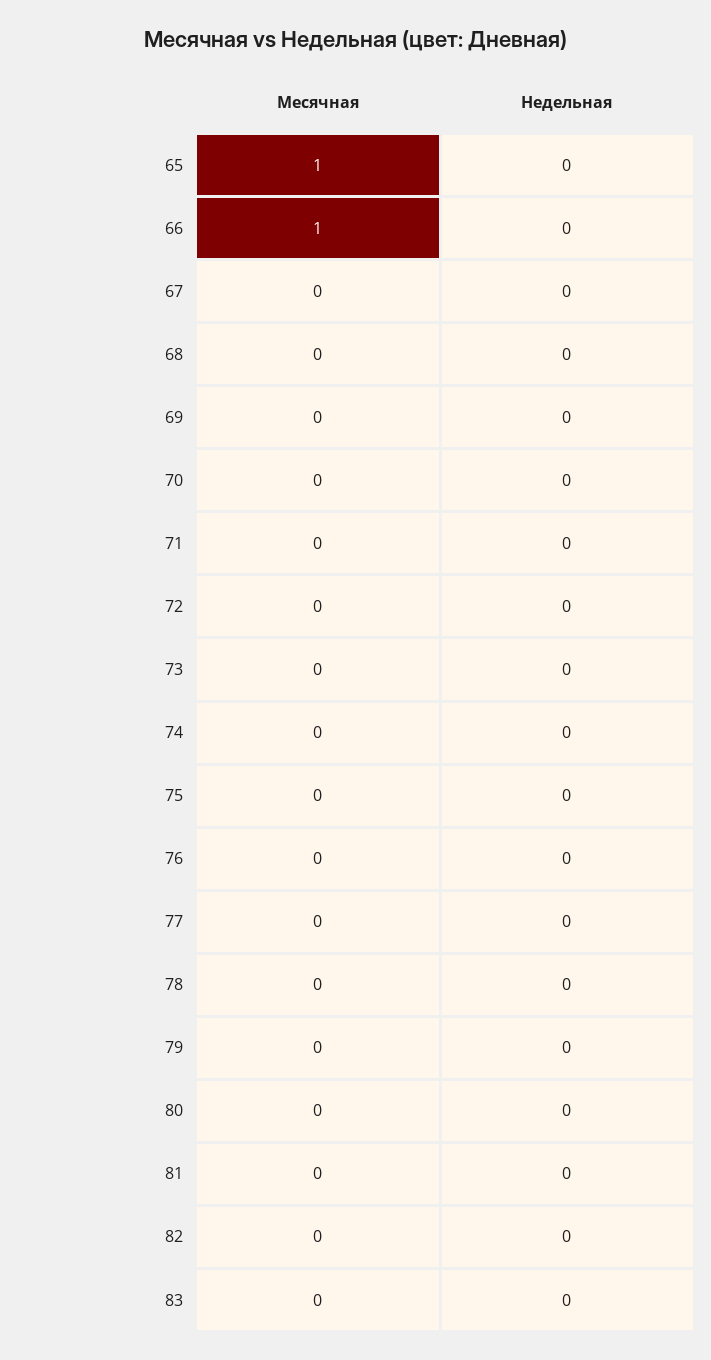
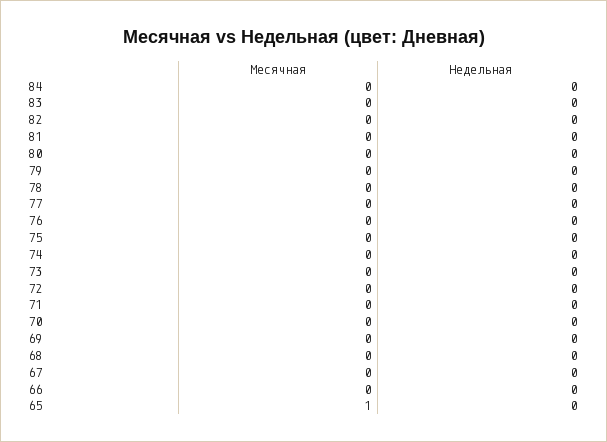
  {
    "Месячная": {
      "65": 1,
-     "66": 1,
+     "66": 0,
      "67": 0,
      "68": 0,
      "69": 0,
      "70": 0,
      "71": 0,
      "72": 0,
      "73": 0,
      "74": 0,
      "75": 0,
      "76": 0,
      "77": 0,
      "78": 0,
      "79": 0,
      "80": 0,
      "81": 0,
      "82": 0,
-     "83": 0
+     "83": 0,
+     "84": 0
    },
    "Недельная": {
      "65": 0,
      "66": 0,
      "67": 0,
      "68": 0,
      "69": 0,
      "70": 0,
      "71": 0,
      "72": 0,
      "73": 0,
      "74": 0,
      "75": 0,
      "76": 0,
      "77": 0,
      "78": 0,
      "79": 0,
      "80": 0,
      "81": 0,
      "82": 0,
-     "83": 0
+     "83": 0,
+     "84": 0
    }
  }

